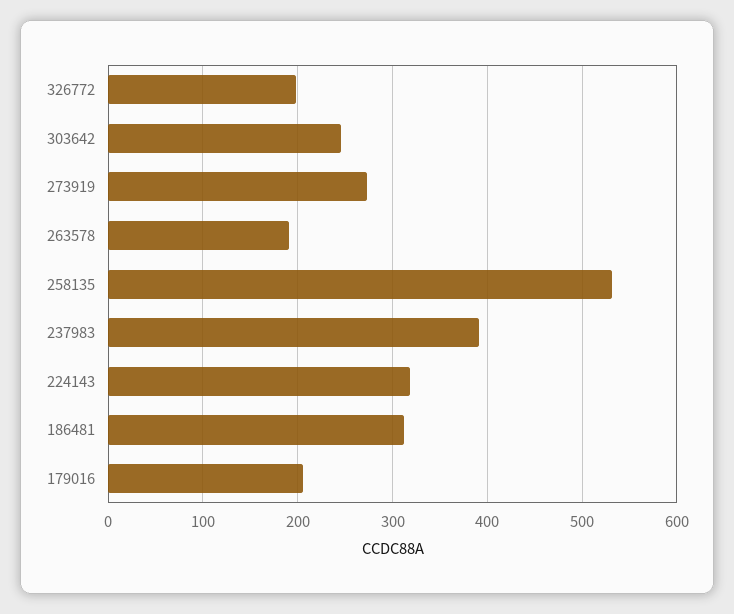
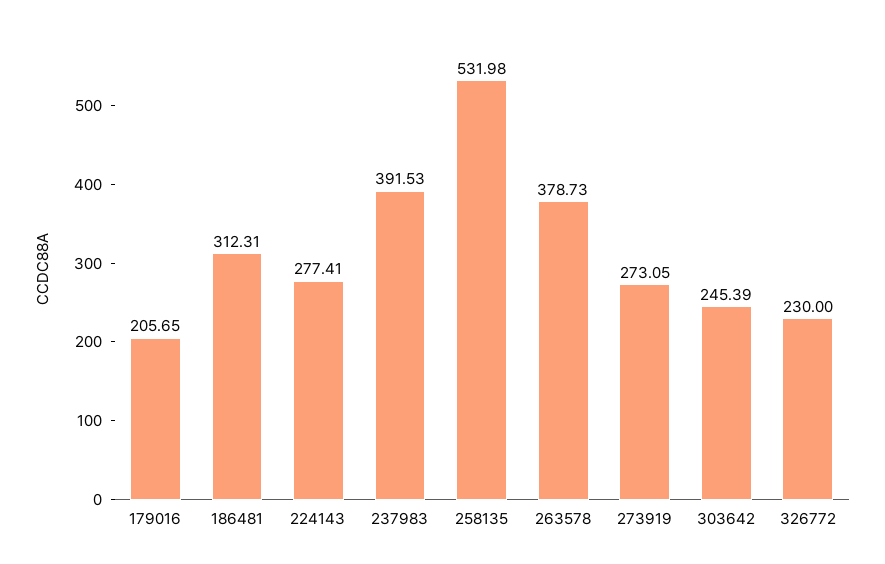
  {
-   "326772": 200,
+   "326772": 230,
    "303642": 245.39,
    "273919": 273.05,
-   "263578": 190,
+   "263578": 378.73,
    "258135": 531.98,
    "237983": 391.53,
-   "224143": 320,
+   "224143": 277.41,
    "186481": 312.31,
    "179016": 205.65
  }

